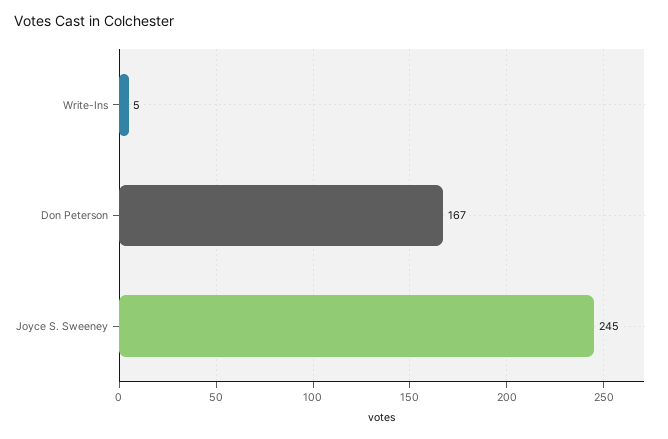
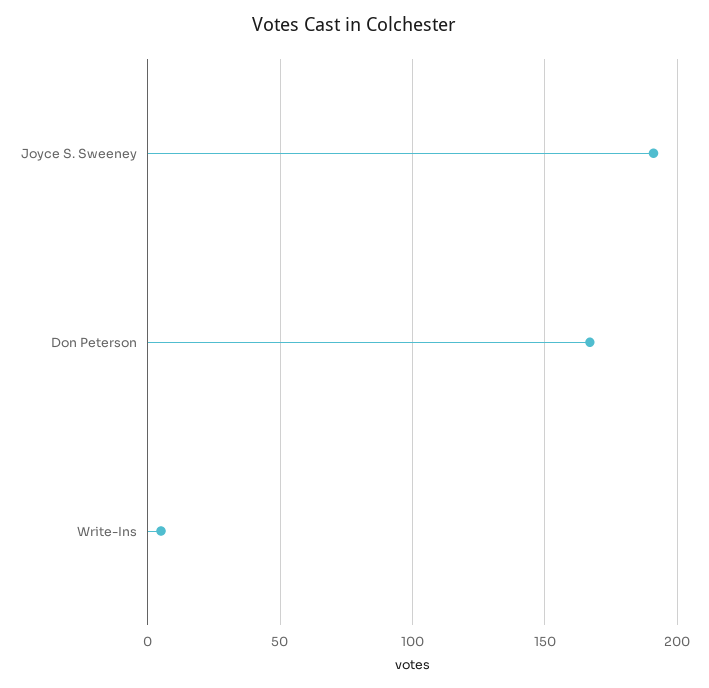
  {
    "Write-Ins": 5,
    "Don Peterson": 167,
-   "Joyce S. Sweeney": 245
+   "Joyce S. Sweeney": 190
  }

